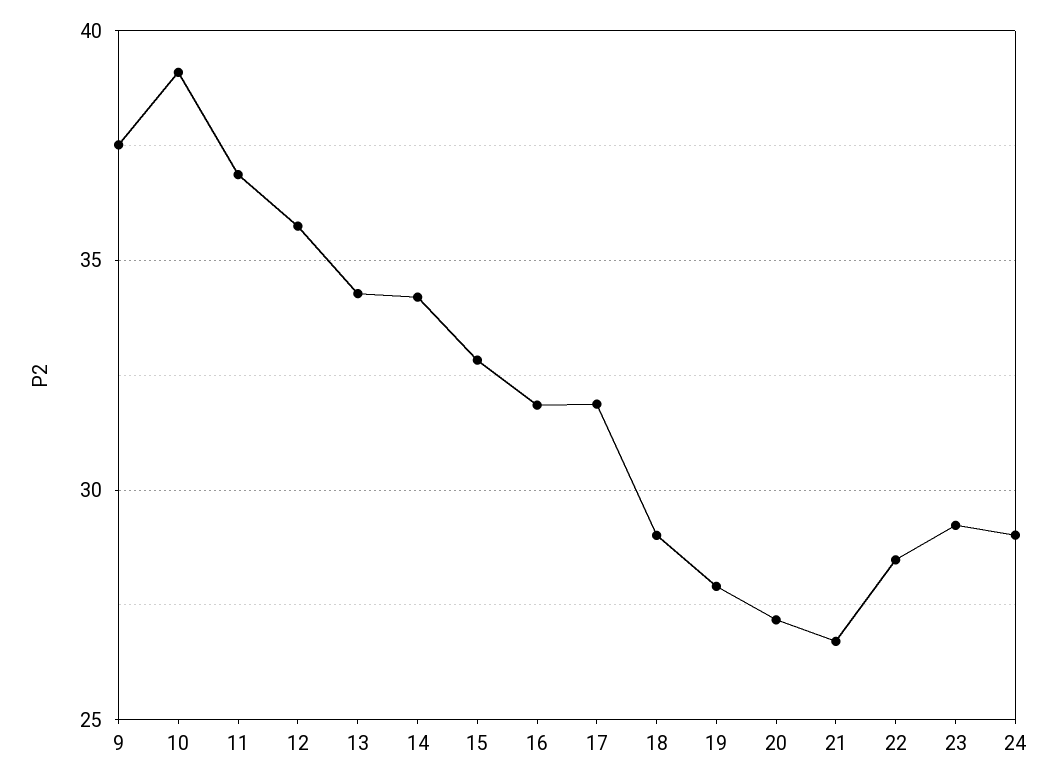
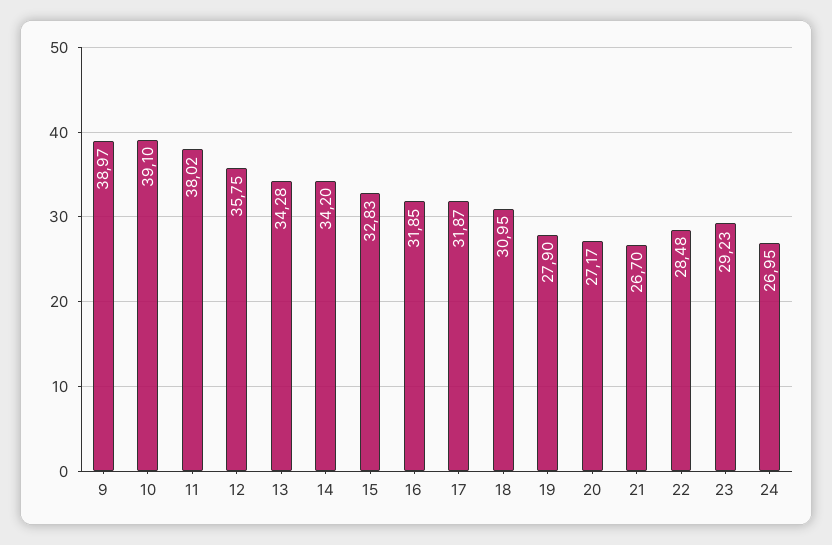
  {
-   "9": 37.5,
+   "9": 38.97,
    "10": 39.1,
-   "11": 37,
+   "11": 38.02,
    "12": 35.75,
    "13": 34.28,
    "14": 34.2,
    "15": 32.83,
    "16": 31.85,
    "17": 31.87,
-   "18": 29,
+   "18": 30.95,
    "19": 27.9,
    "20": 27.17,
    "21": 26.7,
    "22": 28.48,
    "23": 29.23,
-   "24": 29
+   "24": 26.95
  }

